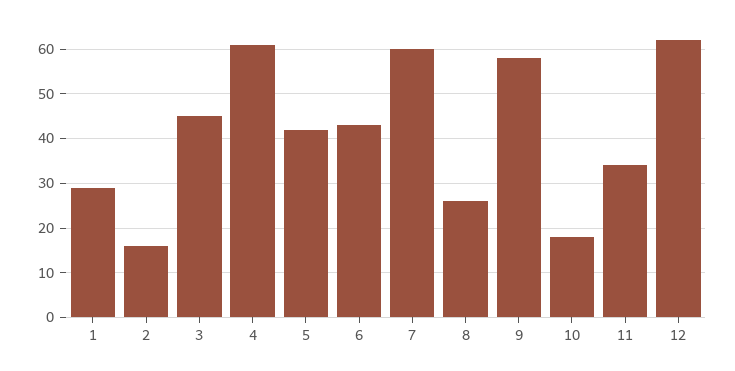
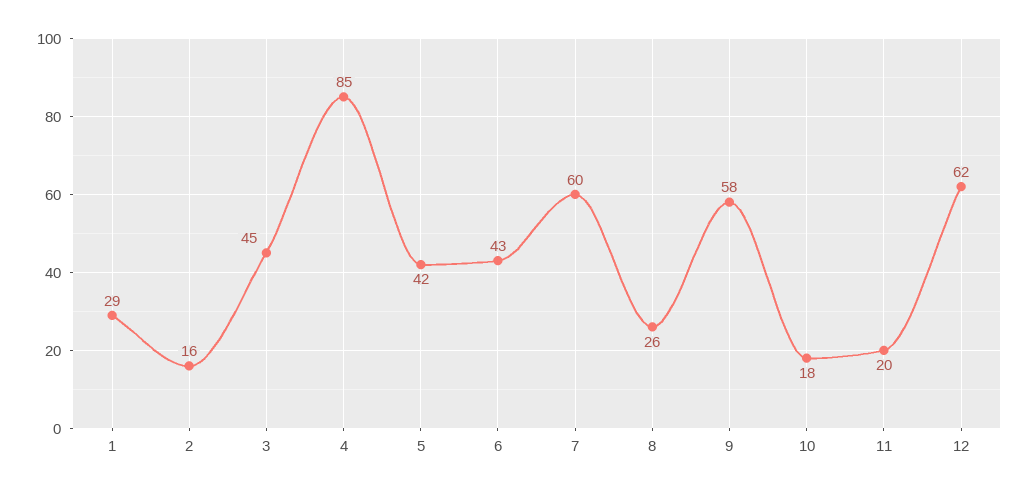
  {
    "1": 29,
    "2": 16,
    "3": 45,
-   "4": 60,
+   "4": 85,
    "5": 42,
    "6": 43,
    "7": 60,
    "8": 26,
    "9": 58,
    "10": 18,
-   "11": 35,
+   "11": 20,
    "12": 62
  }

